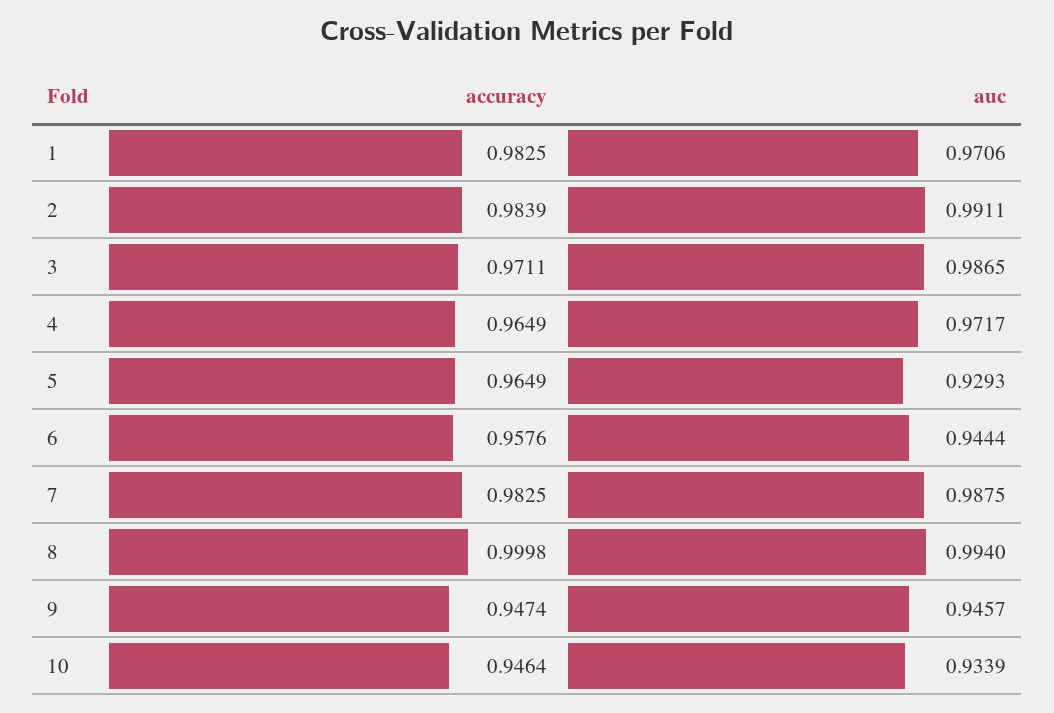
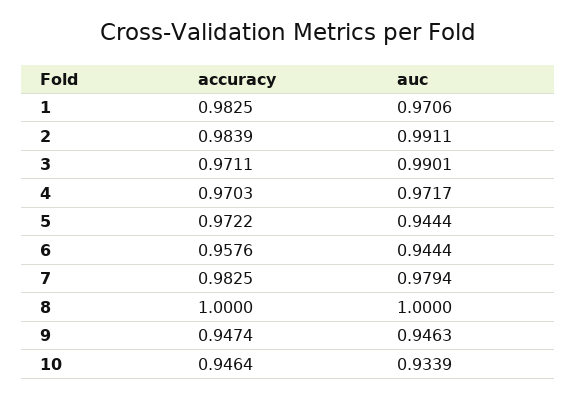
  {
    "accuracy": {
      "1": 0.9825,
      "2": 0.9839,
      "3": 0.9711,
-     "4": 0.9649,
+     "4": 0.9703,
-     "5": 0.9649,
+     "5": 0.9722,
      "6": 0.9576,
      "7": 0.9825,
-     "8": 0.9998,
+     "8": 1,
      "9": 0.9474,
      "10": 0.9464
    },
    "auc": {
      "1": 0.9706,
      "2": 0.9911,
-     "3": 0.9865,
+     "3": 0.9901,
      "4": 0.9717,
-     "5": 0.9293,
+     "5": 0.9444,
      "6": 0.9444,
-     "7": 0.9875,
+     "7": 0.9794,
-     "8": 0.994,
+     "8": 1,
-     "9": 0.9457,
+     "9": 0.9463,
      "10": 0.9339
    }
  }

